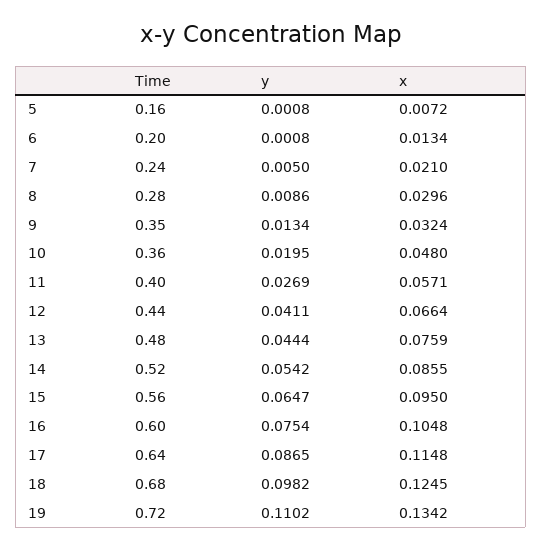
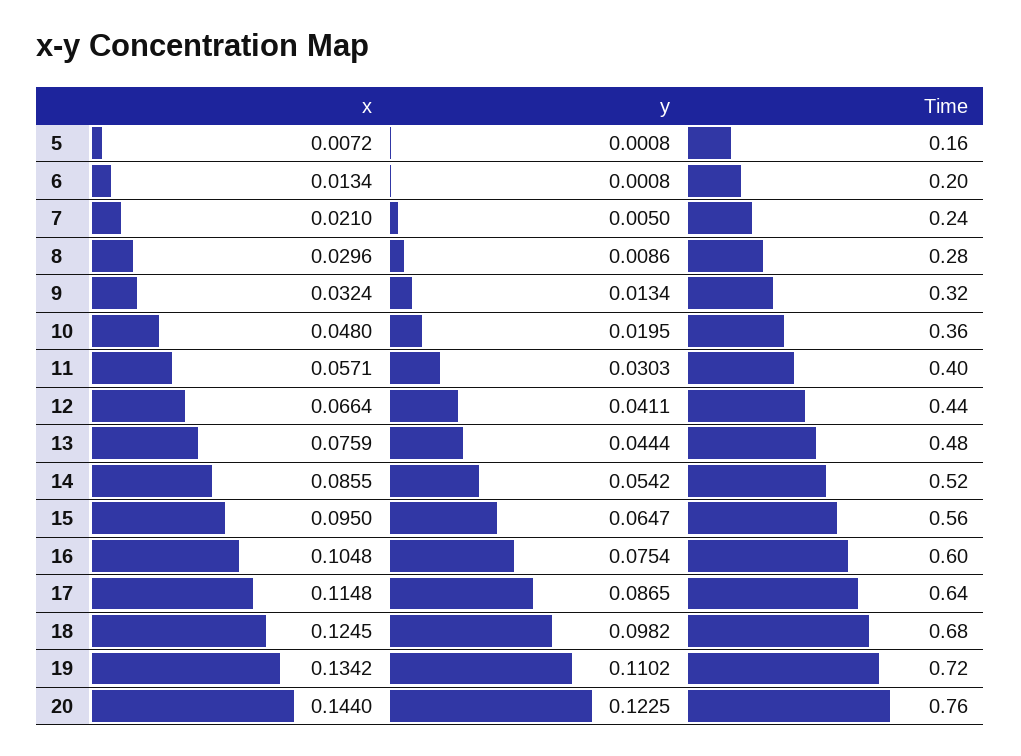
  {
    "Time": {
      "5": 0.16,
      "6": 0.2,
      "7": 0.24,
      "8": 0.28,
-     "9": 0.35,
+     "9": 0.32,
      "10": 0.36,
      "11": 0.4,
      "12": 0.44,
      "13": 0.48,
      "14": 0.52,
      "15": 0.56,
      "16": 0.6,
      "17": 0.64,
      "18": 0.68,
-     "19": 0.72
+     "19": 0.72,
+     "20": 0.76
    },
    "y": {
      "5": 0.0008,
      "6": 0.0008,
      "7": 0.005,
      "8": 0.0086,
      "9": 0.0134,
      "10": 0.0195,
-     "11": 0.0269,
+     "11": 0.0303,
      "12": 0.0411,
      "13": 0.0444,
      "14": 0.0542,
      "15": 0.0647,
      "16": 0.0754,
      "17": 0.0865,
      "18": 0.0982,
-     "19": 0.1102
+     "19": 0.1102,
+     "20": 0.1225
    },
    "x": {
      "5": 0.0072,
      "6": 0.0134,
      "7": 0.021,
      "8": 0.0296,
      "9": 0.0324,
      "10": 0.048,
      "11": 0.0571,
      "12": 0.0664,
      "13": 0.0759,
      "14": 0.0855,
      "15": 0.095,
      "16": 0.1048,
      "17": 0.1148,
      "18": 0.1245,
-     "19": 0.1342
+     "19": 0.1342,
+     "20": 0.144
    }
  }

